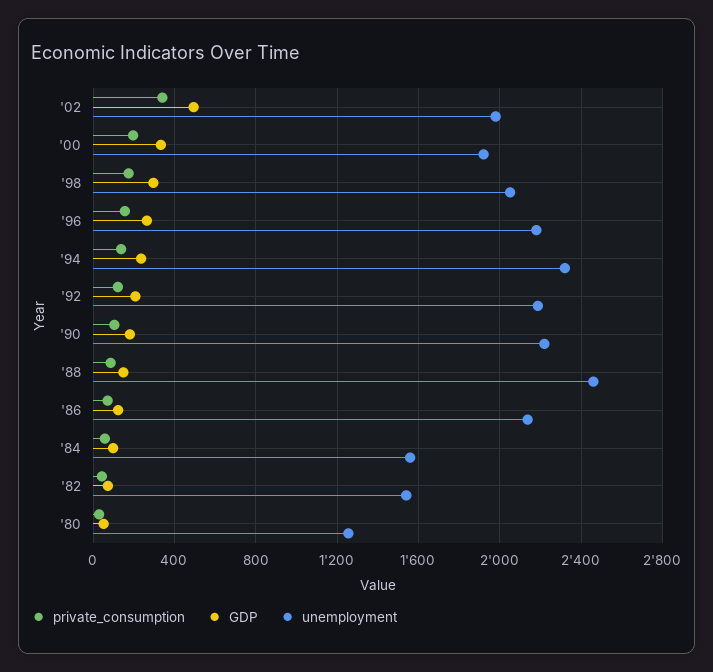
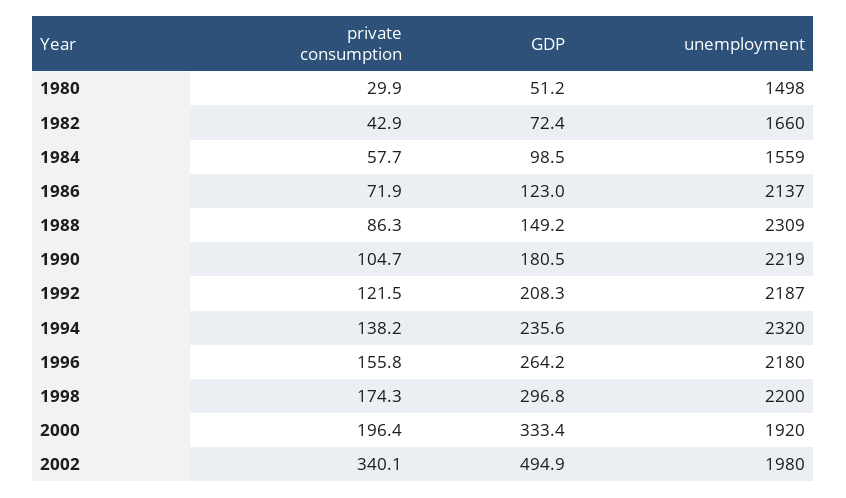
  {
    "private_consumption": {
      "'02": 340.1,
      "'00": 196.4,
      "'98": 174.3,
      "'96": 155.8,
      "'94": 138.2,
      "'92": 121.5,
      "'90": 104.7,
      "'88": 86.3,
      "'86": 71.9,
      "'84": 57.7,
      "'82": 42.9,
      "'80": 29.9
    },
    "GDP": {
      "'02": 494.9,
      "'00": 333.4,
      "'98": 296.8,
      "'96": 264.2,
      "'94": 235.6,
      "'92": 208.3,
      "'90": 180.5,
      "'88": 149.2,
      "'86": 123,
      "'84": 98.5,
      "'82": 72.4,
      "'80": 51.2
    },
    "unemployment": {
      "'02": 1980,
      "'00": 1920,
-     "'98": 2050,
+     "'98": 2200,
      "'96": 2180,
      "'94": 2320,
      "'92": 2187,
      "'90": 2219,
-     "'88": 2450,
+     "'88": 2309,
      "'86": 2137,
      "'84": 1559,
-     "'82": 1550,
+     "'82": 1660,
-     "'80": 1250
+     "'80": 1498
    }
  }

